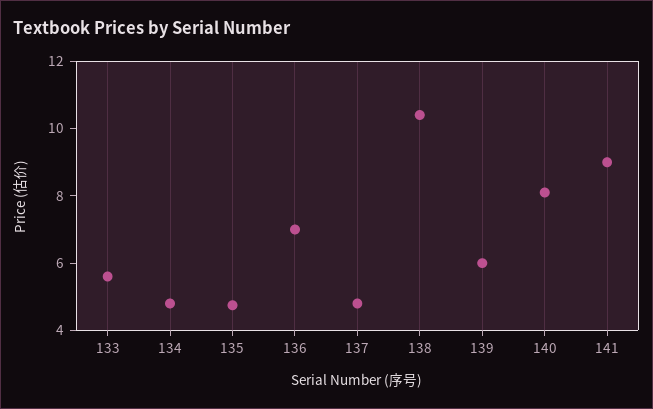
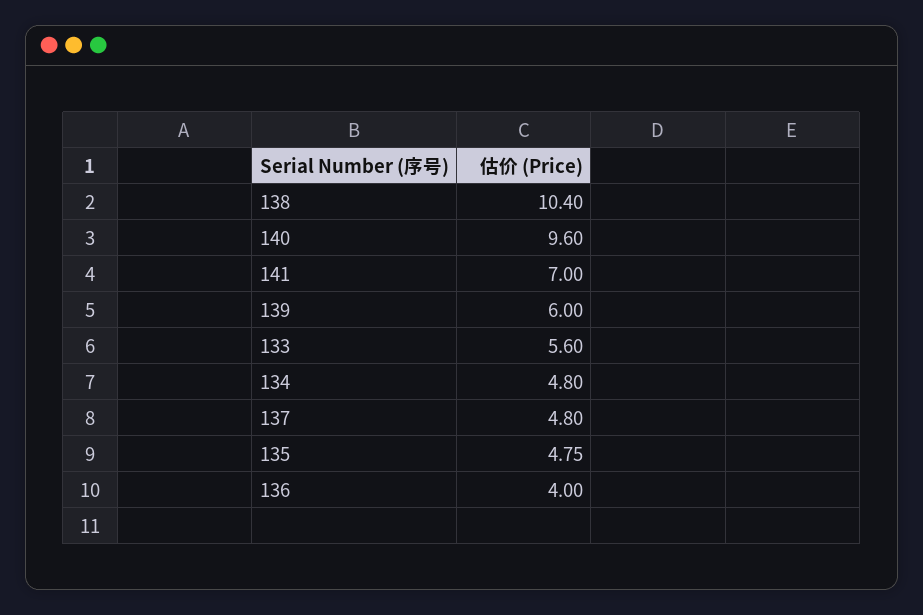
  {
    "133": 5.6,
    "134": 4.8,
    "135": 4.75,
-   "136": 7,
+   "136": 4,
    "137": 4.8,
    "138": 10.4,
    "139": 6,
-   "140": 8,
+   "140": 9.6,
-   "141": 9
+   "141": 7
  }

